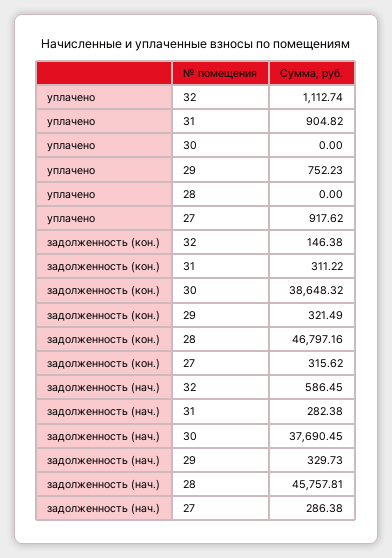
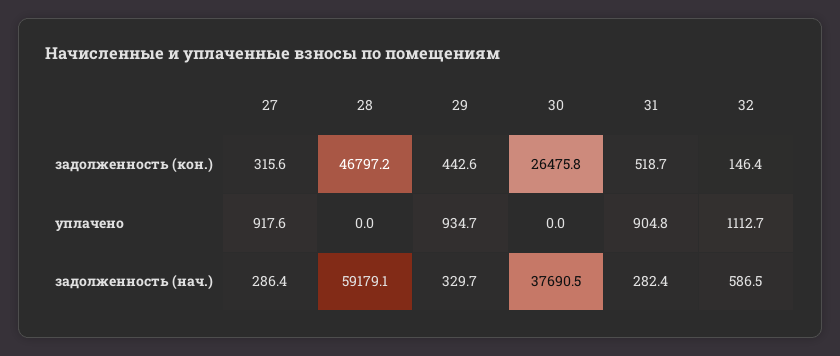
  {
    "уплачено": {
      "32": 1112.74,
      "31": 904.82,
      "30": 0,
-     "29": 752.23,
+     "29": 934.7,
      "28": 0,
      "27": 917.62
    },
    "задолженность (кон.)": {
      "32": 146.38,
-     "31": 311.22,
+     "31": 518.7,
-     "30": 38648.32,
+     "30": 26475.8,
-     "29": 321.49,
+     "29": 442.6,
      "28": 46797.16,
      "27": 315.62
    },
    "задолженность (нач.)": {
      "32": 586.45,
      "31": 282.38,
      "30": 37690.45,
      "29": 329.73,
-     "28": 45757.81,
+     "28": 59179.1,
      "27": 286.38
    }
  }

